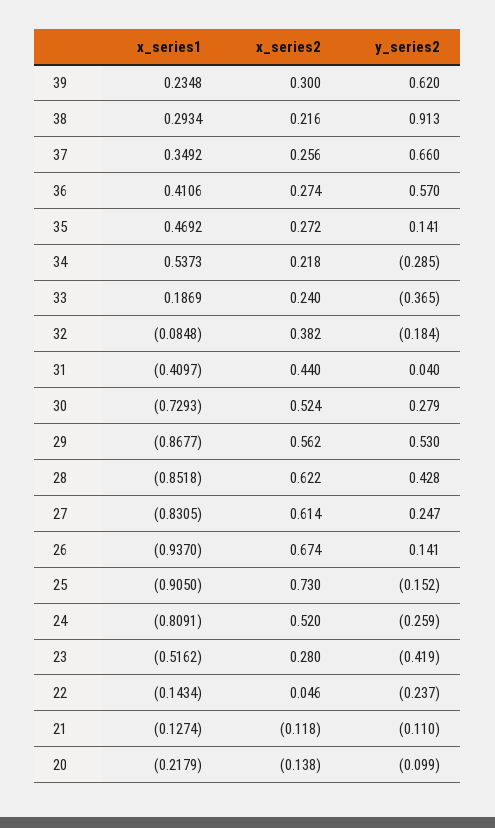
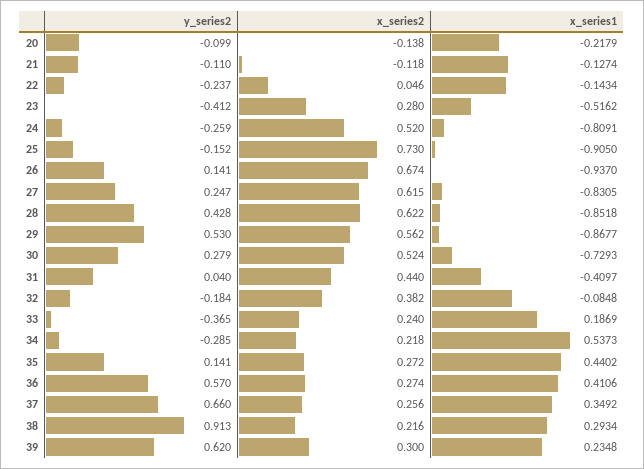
  {
    "x_series1": {
      "39": 0.2348,
      "38": 0.2934,
      "37": 0.3492,
      "36": 0.4106,
-     "35": 0.4692,
+     "35": 0.4402,
      "34": 0.5373,
      "33": 0.1869,
      "32": -0.0848,
      "31": -0.4097,
      "30": -0.7293,
      "29": -0.8677,
      "28": -0.8518,
      "27": -0.8305,
      "26": -0.937,
      "25": -0.905,
      "24": -0.8091,
      "23": -0.5162,
      "22": -0.1434,
      "21": -0.1274,
      "20": -0.2179
    },
    "x_series2": {
      "39": 0.3,
      "38": 0.216,
      "37": 0.256,
      "36": 0.274,
      "35": 0.272,
      "34": 0.218,
      "33": 0.24,
      "32": 0.382,
      "31": 0.44,
      "30": 0.524,
      "29": 0.562,
      "28": 0.622,
-     "27": 0.614,
+     "27": 0.615,
      "26": 0.674,
      "25": 0.73,
      "24": 0.52,
      "23": 0.28,
      "22": 0.046,
      "21": -0.118,
      "20": -0.138
    },
    "y_series2": {
      "39": 0.62,
      "38": 0.913,
      "37": 0.66,
      "36": 0.57,
      "35": 0.141,
      "34": -0.285,
      "33": -0.365,
      "32": -0.184,
      "31": 0.04,
      "30": 0.279,
      "29": 0.53,
      "28": 0.428,
      "27": 0.247,
      "26": 0.141,
      "25": -0.152,
      "24": -0.259,
-     "23": -0.419,
+     "23": -0.412,
      "22": -0.237,
      "21": -0.11,
      "20": -0.099
    }
  }

